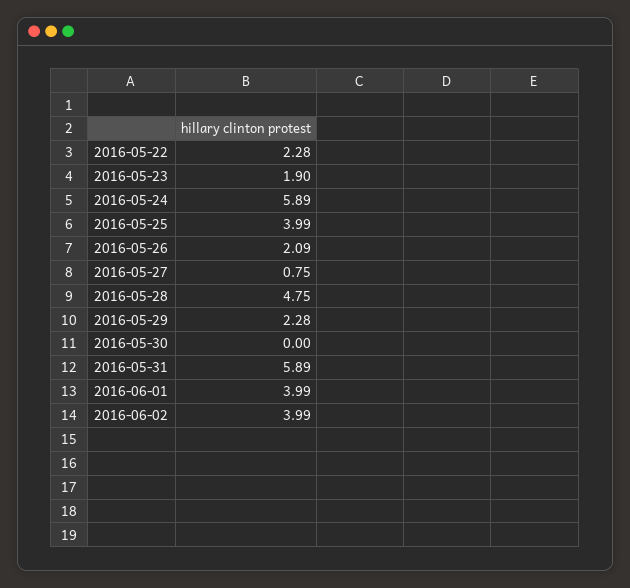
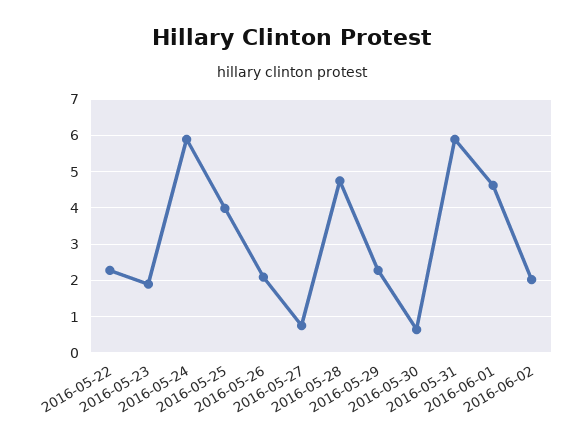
  {
    "2016-05-22": 2.28,
    "2016-05-23": 1.9,
    "2016-05-24": 5.89,
    "2016-05-25": 3.99,
    "2016-05-26": 2.09,
    "2016-05-27": 0.75,
    "2016-05-28": 4.75,
    "2016-05-29": 2.28,
-   "2016-05-30": 0,
+   "2016-05-30": 0.6,
    "2016-05-31": 5.89,
-   "2016-06-01": 3.99,
+   "2016-06-01": 4.6,
-   "2016-06-02": 3.99
+   "2016-06-02": 2
  }

